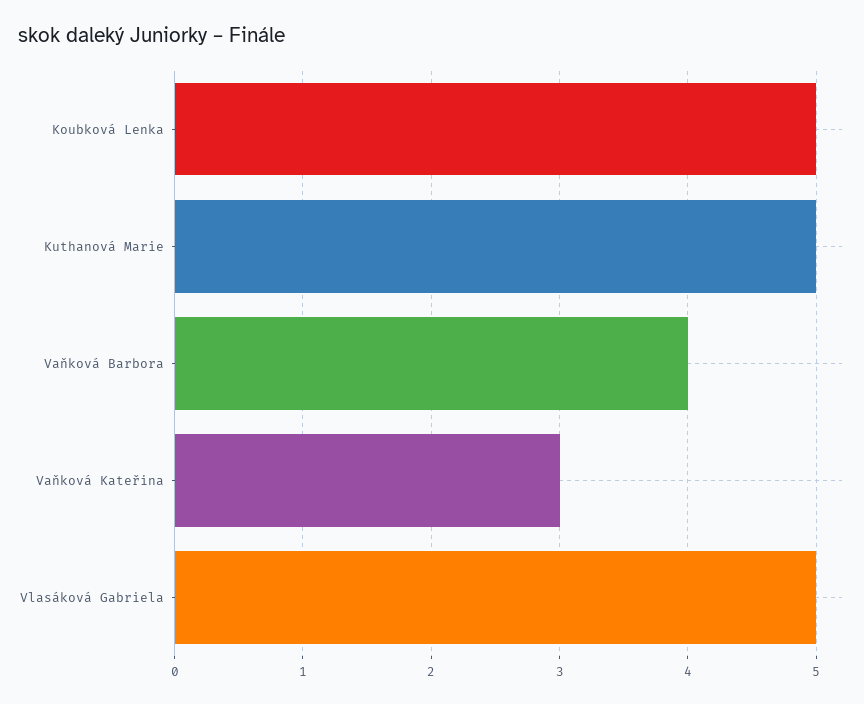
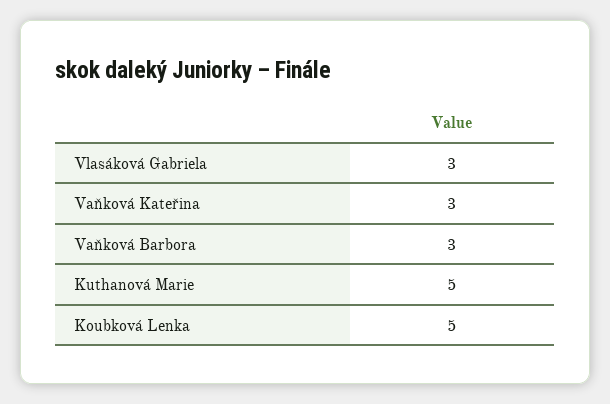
  {
    "Koubková Lenka": 5,
    "Kuthanová Marie": 5,
-   "Vaňková Barbora": 4,
+   "Vaňková Barbora": 3,
    "Vaňková Kateřina": 3,
-   "Vlasáková Gabriela": 5
+   "Vlasáková Gabriela": 3
  }

